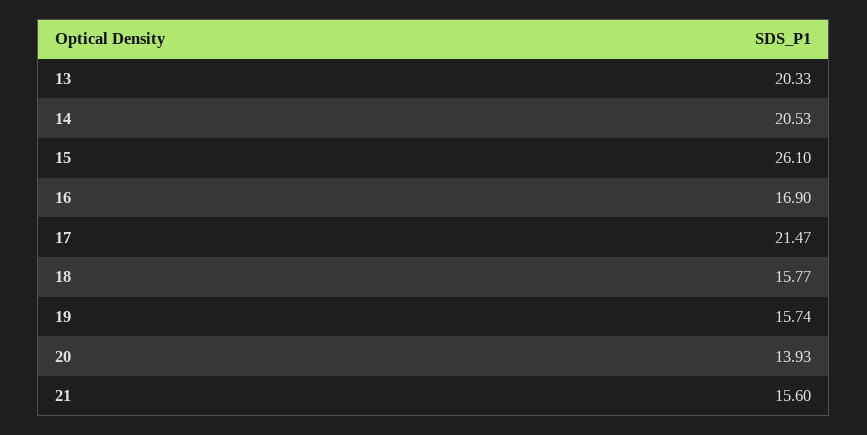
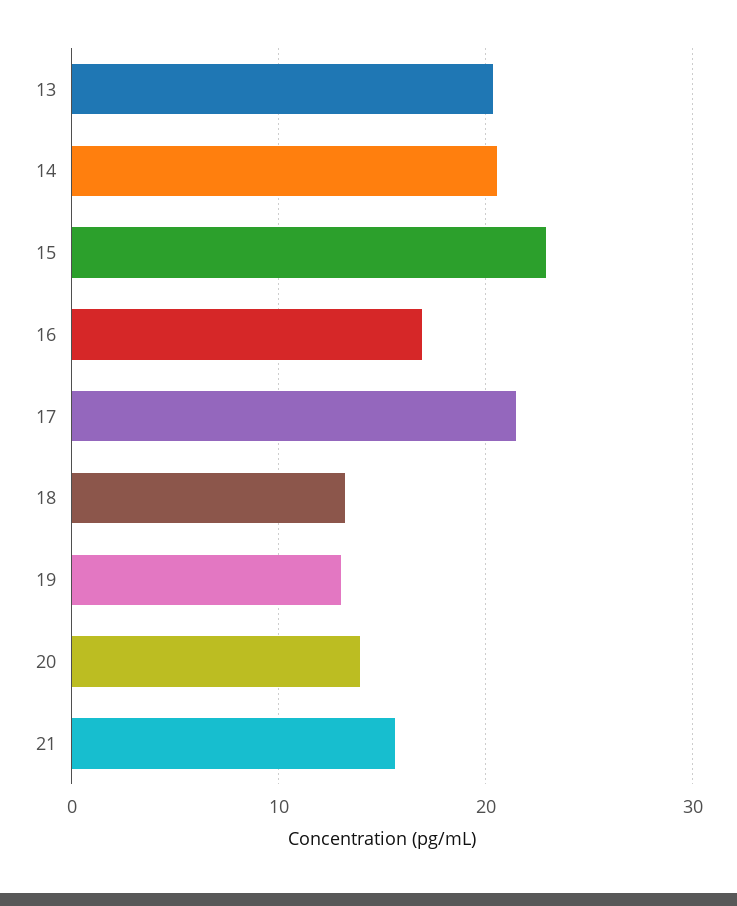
  {
    "13": 20.33,
    "14": 20.53,
-   "15": 26.1,
+   "15": 23,
    "16": 16.9,
    "17": 21.47,
-   "18": 15.77,
+   "18": 13,
-   "19": 15.74,
+   "19": 13,
    "20": 13.93,
    "21": 15.6
  }

